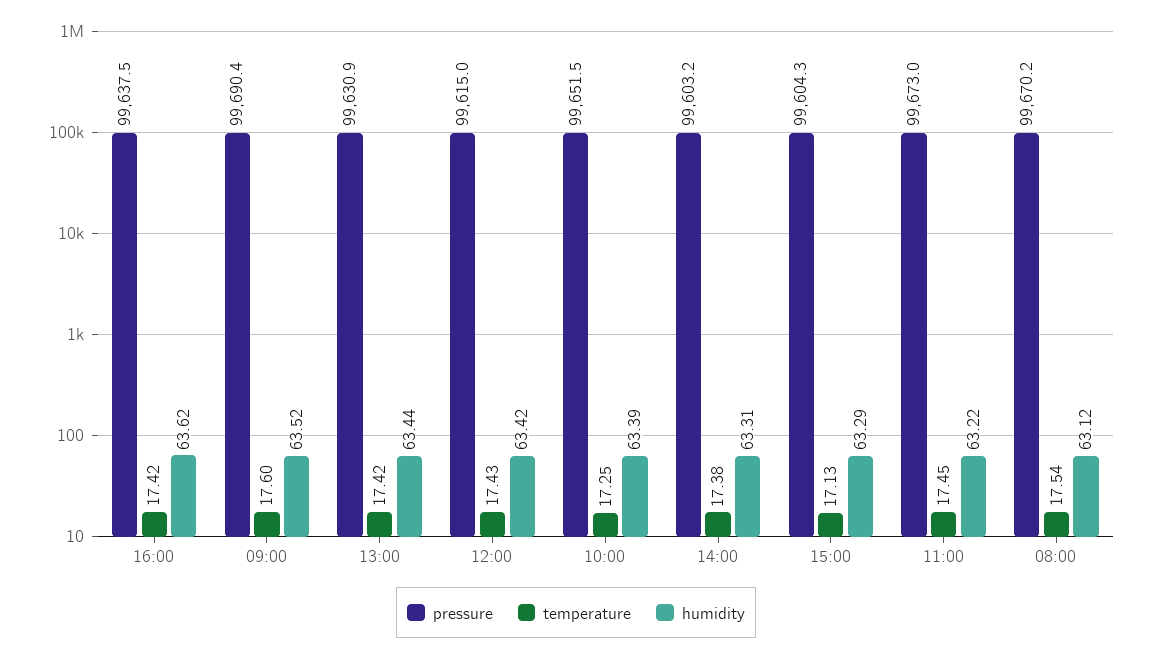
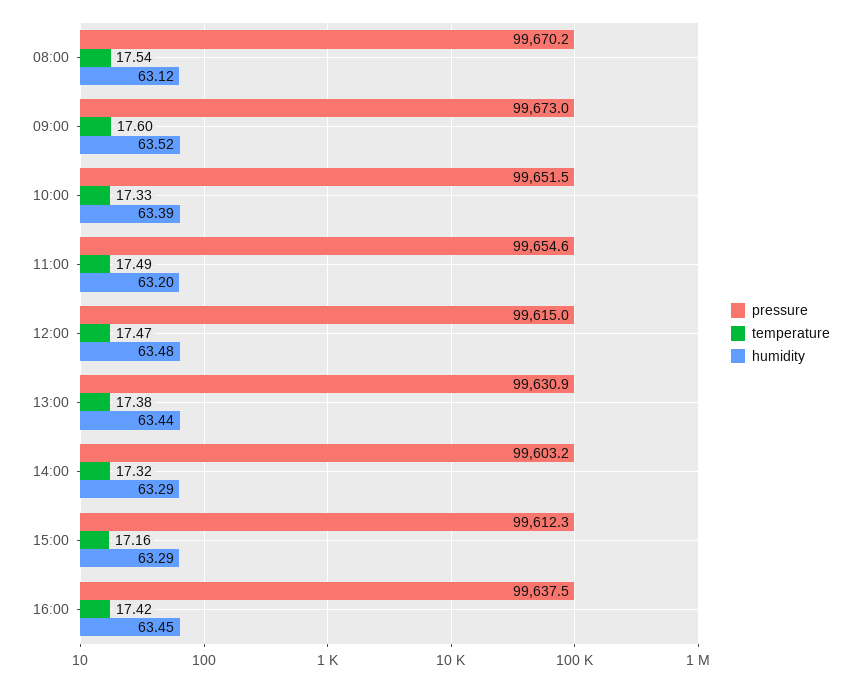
  {
    "pressure": {
      "16:00": 99637.5,
-     "09:00": 99690.4,
+     "09:00": 99673,
      "13:00": 99630.9,
      "12:00": 99615,
      "10:00": 99651.5,
      "14:00": 99603.2,
-     "15:00": 99604.3,
+     "15:00": 99612.3,
-     "11:00": 99673,
+     "11:00": 99654.6,
      "08:00": 99670.2
    },
    "temperature": {
      "16:00": 17.42,
      "09:00": 17.6,
-     "13:00": 17.42,
+     "13:00": 17.38,
-     "12:00": 17.43,
+     "12:00": 17.47,
-     "10:00": 17.25,
+     "10:00": 17.33,
-     "14:00": 17.38,
+     "14:00": 17.32,
-     "15:00": 17.13,
+     "15:00": 17.16,
-     "11:00": 17.45,
+     "11:00": 17.49,
      "08:00": 17.54
    },
    "humidity": {
-     "16:00": 63.62,
+     "16:00": 63.45,
      "09:00": 63.52,
      "13:00": 63.44,
-     "12:00": 63.42,
+     "12:00": 63.48,
      "10:00": 63.39,
-     "14:00": 63.31,
+     "14:00": 63.29,
      "15:00": 63.29,
-     "11:00": 63.22,
+     "11:00": 63.2,
      "08:00": 63.12
    }
  }

